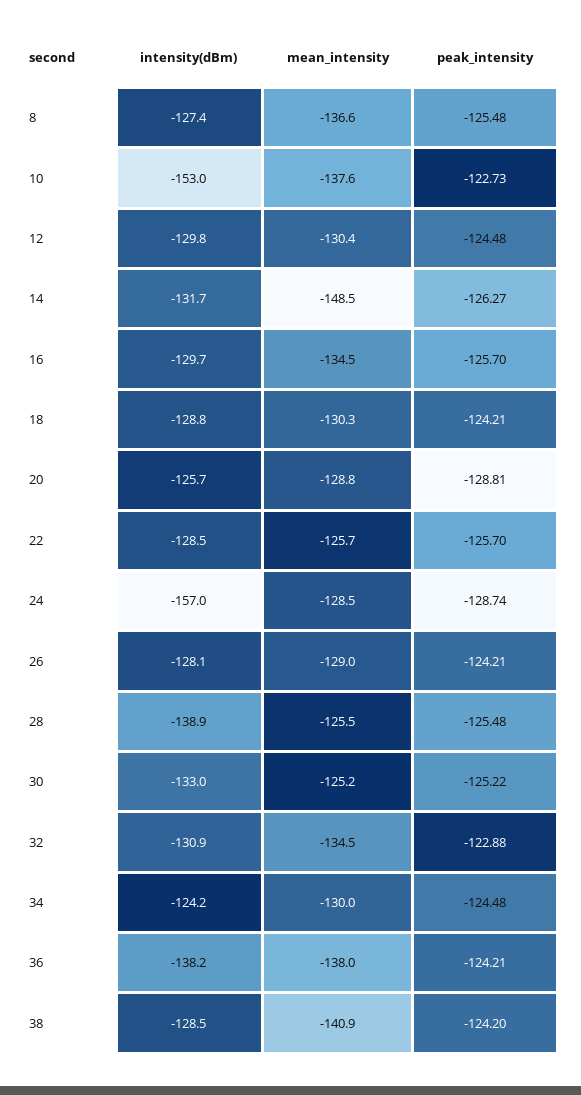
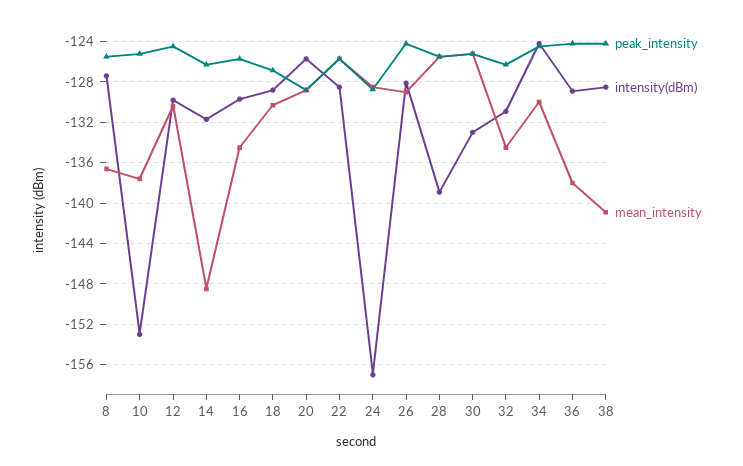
  {
    "intensity(dBm)": {
      "8": -127.4,
      "10": -153,
      "12": -129.8,
      "14": -131.7,
      "16": -129.7,
      "18": -128.8,
      "20": -125.7,
      "22": -128.5,
      "24": -157,
      "26": -128.1,
      "28": -138.9,
      "30": -133,
      "32": -130.9,
      "34": -124.2,
-     "36": -138.2,
+     "36": -129,
      "38": -128.5
    },
    "mean_intensity": {
      "8": -136.6,
      "10": -137.6,
      "12": -130.4,
      "14": -148.5,
      "16": -134.5,
      "18": -130.3,
      "20": -128.8,
      "22": -125.7,
      "24": -128.5,
      "26": -129,
      "28": -125.5,
      "30": -125.2,
      "32": -134.5,
      "34": -130,
      "36": -138,
      "38": -140.9
    },
    "peak_intensity": {
      "8": -125.48,
-     "10": -122.73,
+     "10": -125,
      "12": -124.48,
      "14": -126.27,
      "16": -125.7,
-     "18": -124.21,
+     "18": -127,
      "20": -128.81,
      "22": -125.7,
      "24": -128.74,
      "26": -124.21,
      "28": -125.48,
      "30": -125.22,
-     "32": -122.88,
+     "32": -126,
      "34": -124.48,
      "36": -124.21,
      "38": -124.2
    }
  }

